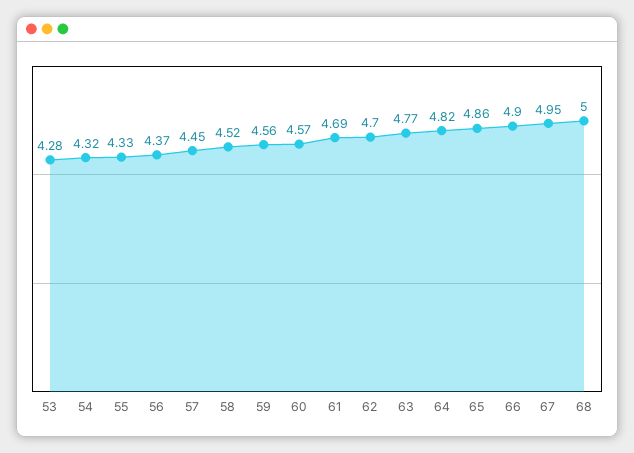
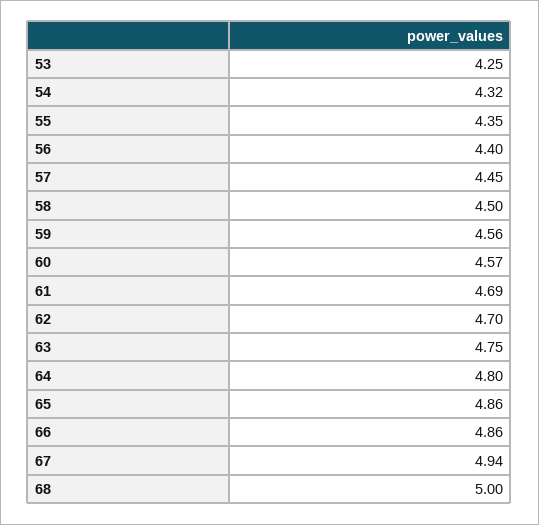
  {
-   "53": 4.28,
+   "53": 4.25,
    "54": 4.32,
-   "55": 4.33,
+   "55": 4.35,
-   "56": 4.37,
+   "56": 4.4,
    "57": 4.45,
-   "58": 4.52,
+   "58": 4.5,
    "59": 4.56,
    "60": 4.57,
    "61": 4.69,
    "62": 4.7,
-   "63": 4.77,
+   "63": 4.75,
-   "64": 4.82,
+   "64": 4.8,
    "65": 4.86,
-   "66": 4.9,
+   "66": 4.86,
-   "67": 4.95,
+   "67": 4.94,
    "68": 5
  }

